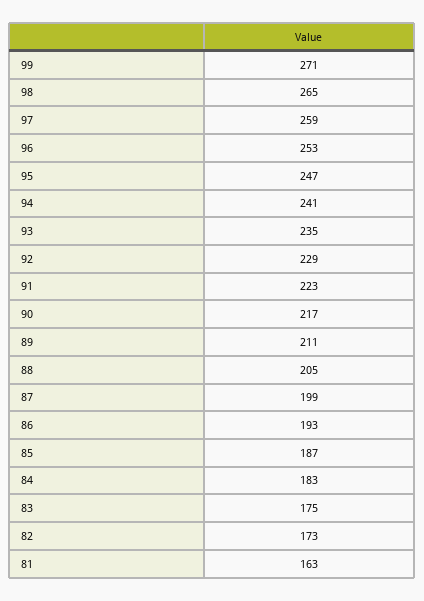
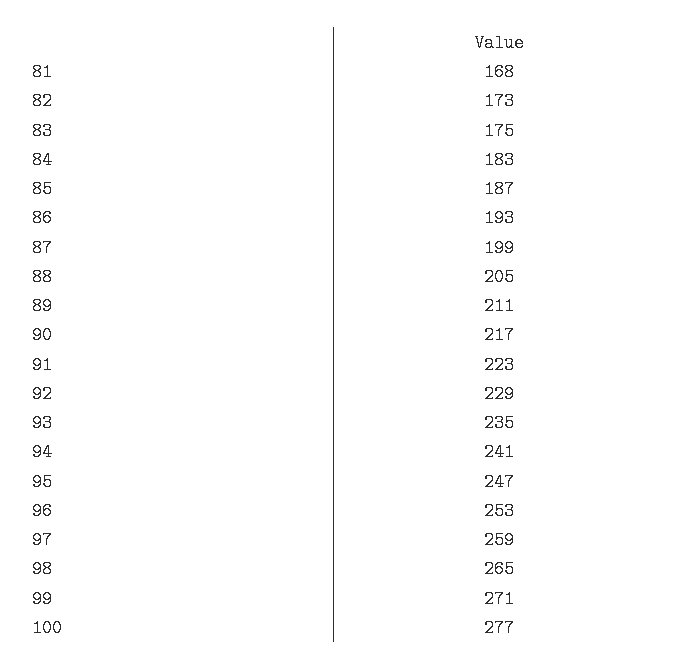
  {
    "99": 271,
    "98": 265,
    "97": 259,
    "96": 253,
    "95": 247,
    "94": 241,
    "93": 235,
    "92": 229,
    "91": 223,
    "90": 217,
    "89": 211,
    "88": 205,
    "87": 199,
    "86": 193,
    "85": 187,
    "84": 183,
    "83": 175,
    "82": 173,
-   "81": 163
+   "81": 168,
+   "100": 277
  }

